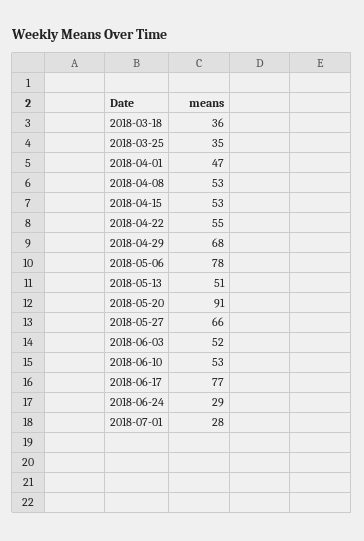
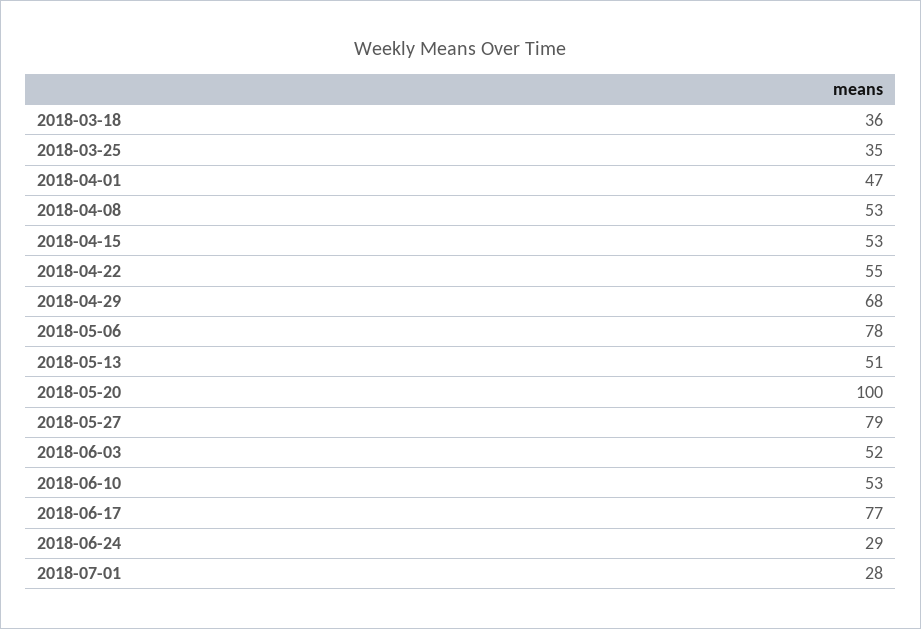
  {
    "2018-03-18": 36,
    "2018-03-25": 35,
    "2018-04-01": 47,
    "2018-04-08": 53,
    "2018-04-15": 53,
    "2018-04-22": 55,
    "2018-04-29": 68,
    "2018-05-06": 78,
    "2018-05-13": 51,
-   "2018-05-20": 91,
+   "2018-05-20": 100,
-   "2018-05-27": 66,
+   "2018-05-27": 79,
    "2018-06-03": 52,
    "2018-06-10": 53,
    "2018-06-17": 77,
    "2018-06-24": 29,
    "2018-07-01": 28
  }

